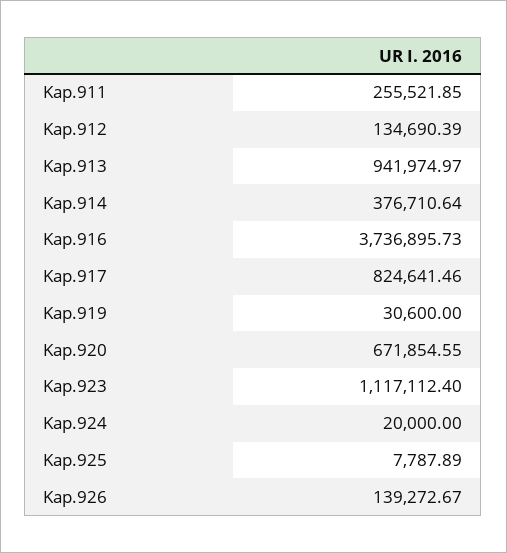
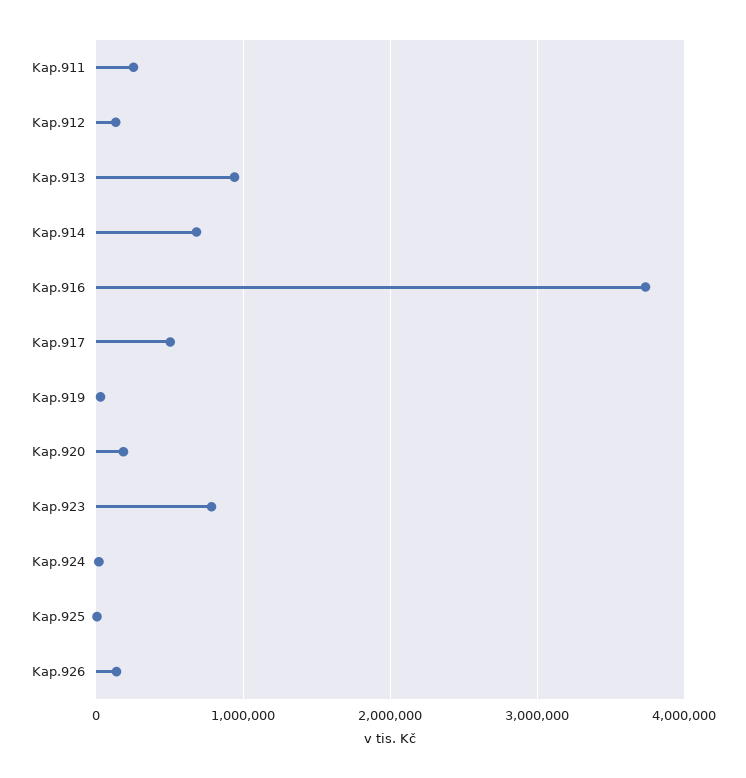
  {
    "Kap.911": 255521.85,
    "Kap.912": 134690.39,
    "Kap.913": 941974.97,
-   "Kap.914": 376710.64,
+   "Kap.914": 700000,
    "Kap.916": 3736895.73,
-   "Kap.917": 824641.46,
+   "Kap.917": 500000,
    "Kap.919": 30600,
-   "Kap.920": 671854.55,
+   "Kap.920": 200000,
-   "Kap.923": 1117112.4,
+   "Kap.923": 800000,
    "Kap.924": 20000,
    "Kap.925": 7787.89,
    "Kap.926": 139272.67
  }

